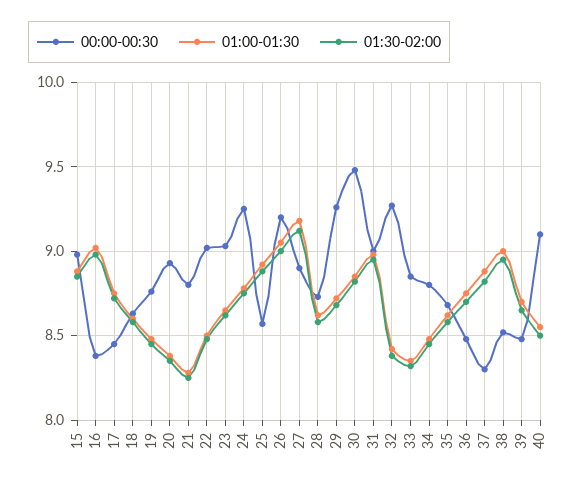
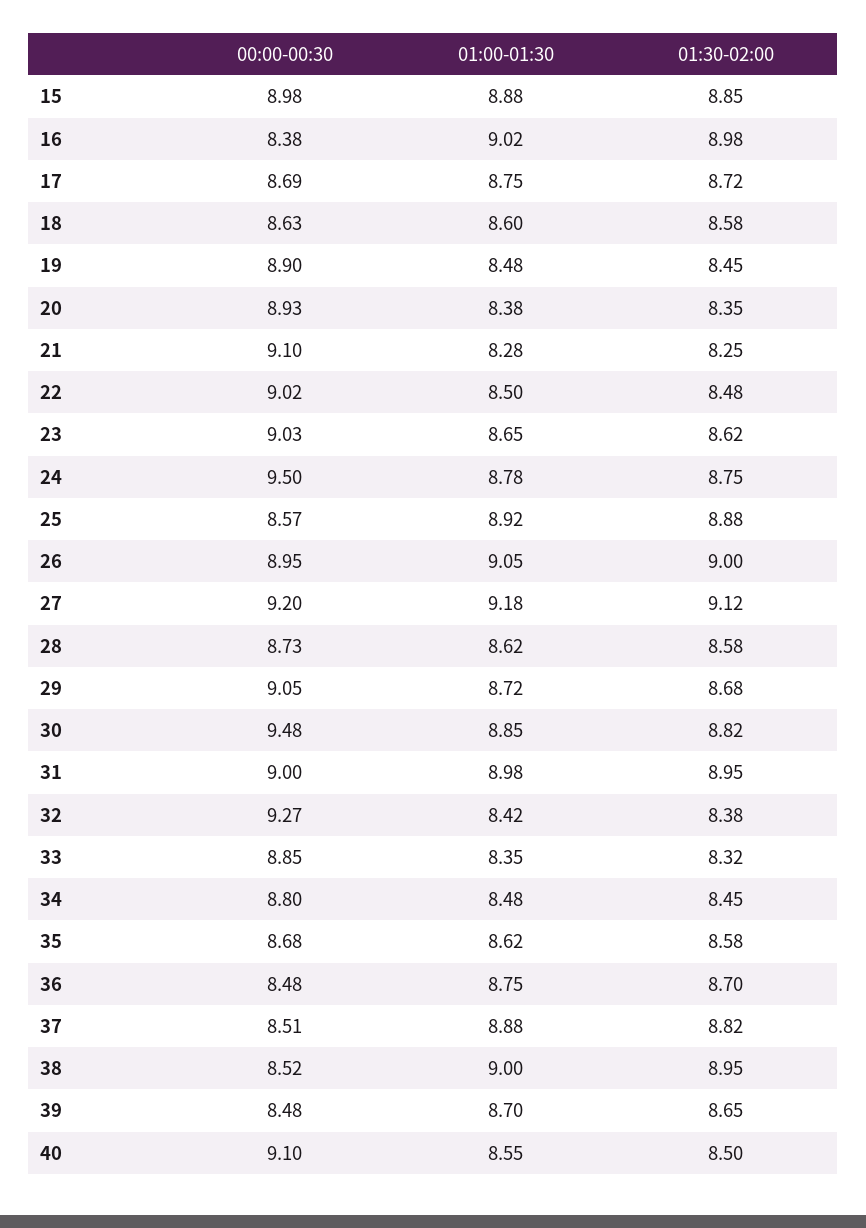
  {
    "00:00-00:30": {
      "15": 8.98,
      "16": 8.38,
-     "17": 8.45,
+     "17": 8.69,
      "18": 8.63,
-     "19": 8.75,
+     "19": 8.9,
      "20": 8.93,
-     "21": 8.8,
+     "21": 9.1,
      "22": 9.02,
      "23": 9.03,
-     "24": 9.25,
+     "24": 9.5,
      "25": 8.57,
-     "26": 9.2,
+     "26": 8.95,
-     "27": 8.9,
+     "27": 9.2,
      "28": 8.73,
-     "29": 9.25,
+     "29": 9.05,
      "30": 9.48,
      "31": 9,
      "32": 9.27,
      "33": 8.85,
      "34": 8.8,
      "35": 8.68,
      "36": 8.48,
-     "37": 8.3,
+     "37": 8.51,
      "38": 8.52,
      "39": 8.48,
      "40": 9.1
    },
    "01:00-01:30": {
      "15": 8.88,
      "16": 9.02,
      "17": 8.75,
      "18": 8.6,
      "19": 8.48,
      "20": 8.38,
      "21": 8.28,
      "22": 8.5,
      "23": 8.65,
      "24": 8.78,
      "25": 8.92,
      "26": 9.05,
      "27": 9.18,
      "28": 8.62,
      "29": 8.72,
      "30": 8.85,
      "31": 8.98,
      "32": 8.42,
      "33": 8.35,
      "34": 8.48,
      "35": 8.62,
      "36": 8.75,
      "37": 8.88,
      "38": 9,
      "39": 8.7,
      "40": 8.55
    },
    "01:30-02:00": {
      "15": 8.85,
      "16": 8.98,
      "17": 8.72,
      "18": 8.58,
      "19": 8.45,
      "20": 8.35,
      "21": 8.25,
      "22": 8.48,
      "23": 8.62,
      "24": 8.75,
      "25": 8.88,
      "26": 9,
      "27": 9.12,
      "28": 8.58,
      "29": 8.68,
      "30": 8.82,
      "31": 8.95,
      "32": 8.38,
      "33": 8.32,
      "34": 8.45,
      "35": 8.58,
      "36": 8.7,
      "37": 8.82,
      "38": 8.95,
      "39": 8.65,
      "40": 8.5
    }
  }

